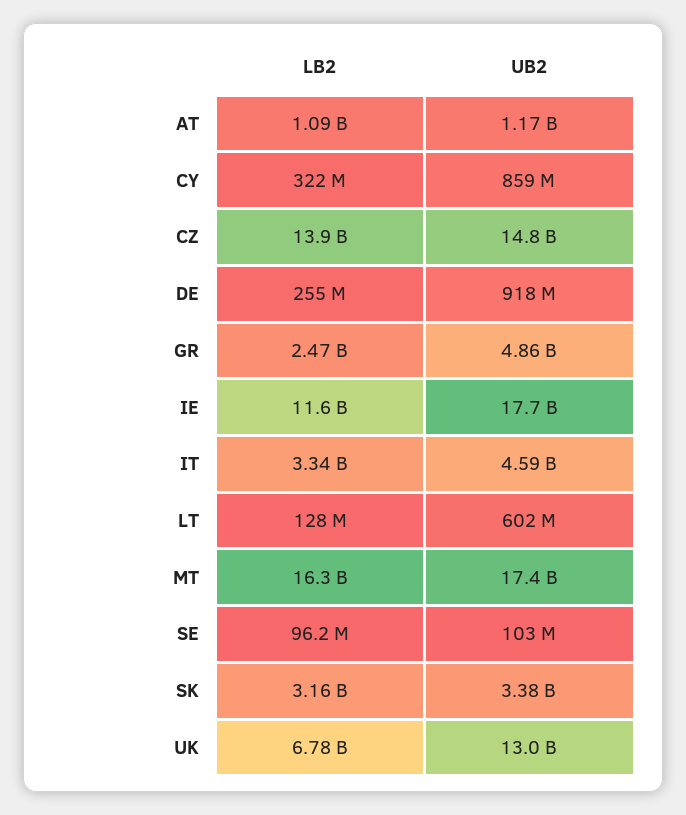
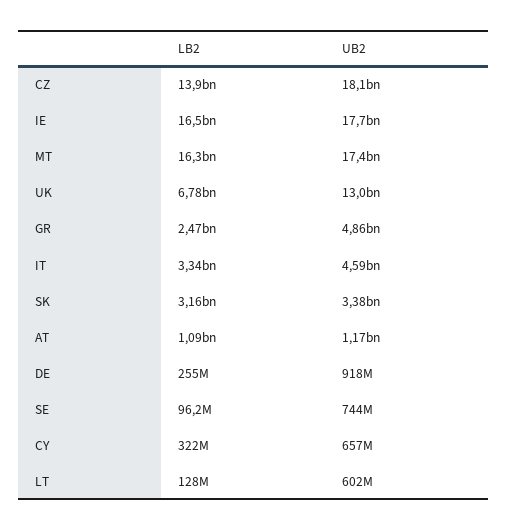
  {
    "LB2": {
      "AT": 1090000000,
      "CY": 322000000,
      "CZ": 13900000000,
      "DE": 255000000,
      "GR": 2470000000,
-     "IE": 11600000000,
+     "IE": 16500000000,
      "IT": 3340000000,
      "LT": 128000000,
      "MT": 16300000000,
      "SE": 96200000,
      "SK": 3160000000,
      "UK": 6780000000
    },
    "UB2": {
      "AT": 1170000000,
-     "CY": 859000000,
+     "CY": 657000000,
-     "CZ": 14800000000,
+     "CZ": 18100000000,
      "DE": 918000000,
      "GR": 4860000000,
      "IE": 17700000000,
      "IT": 4590000000,
      "LT": 602000000,
      "MT": 17400000000,
-     "SE": 103000000,
+     "SE": 744000000,
      "SK": 3380000000,
      "UK": 13000000000
    }
  }

